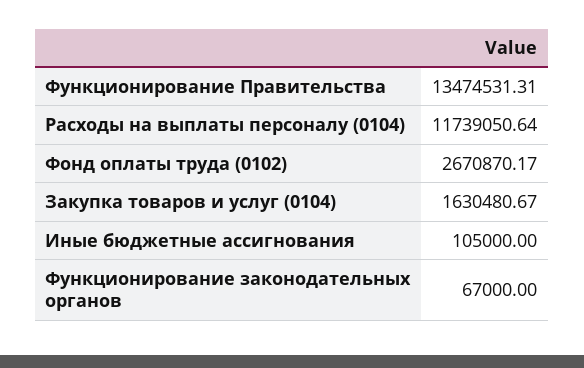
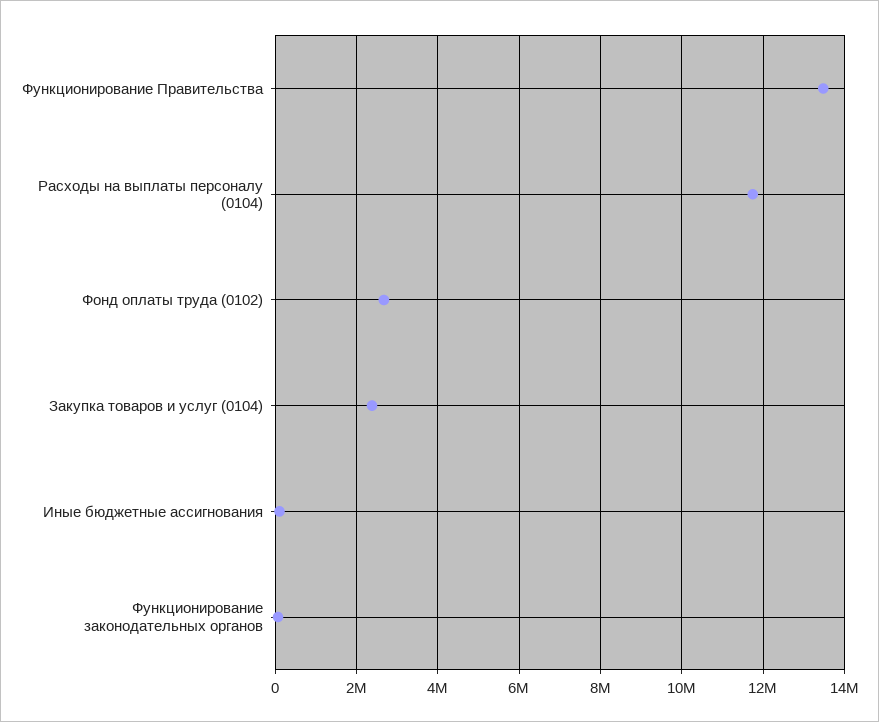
  {
    "Функционирование Правительства": 13474531.31,
    "Расходы на выплаты персоналу (0104)": 11739050.64,
    "Фонд оплаты труда (0102)": 2670870.17,
-   "Закупка товаров и услуг (0104)": 1630480.67,
+   "Закупка товаров и услуг (0104)": 2400000,
    "Иные бюджетные ассигнования": 105000,
    "Функционирование законодательных органов": 67000
  }

